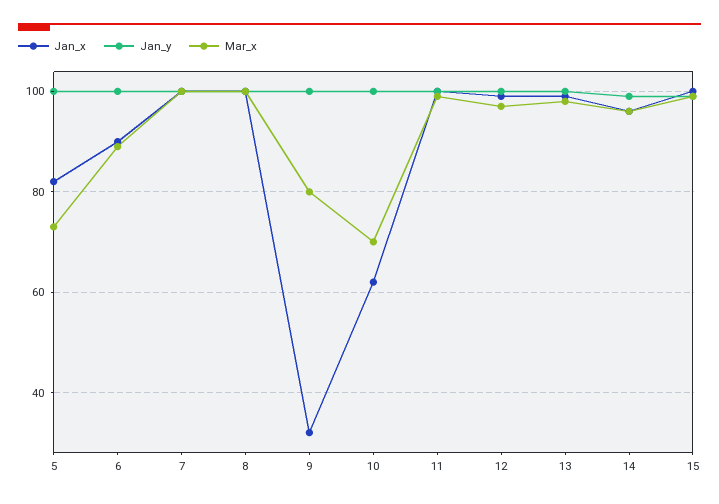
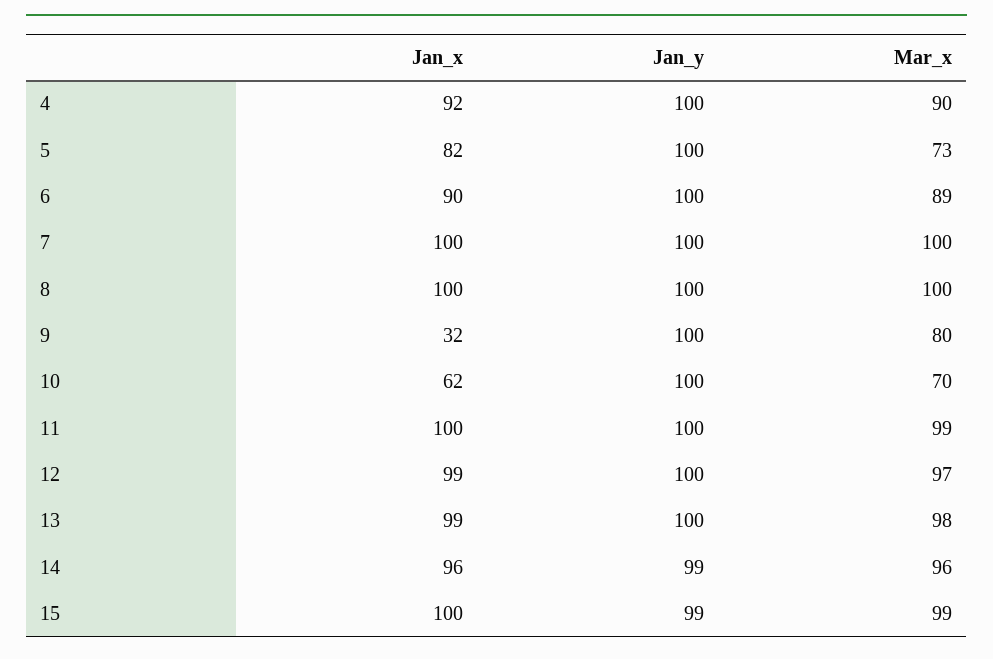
  {
    "Jan_x": {
      "5": 82,
      "6": 90,
      "7": 100,
      "8": 100,
      "9": 32,
      "10": 62,
      "11": 100,
      "12": 99,
      "13": 99,
      "14": 96,
-     "15": 100
+     "15": 100,
+     "4": 92
    },
    "Jan_y": {
      "5": 100,
      "6": 100,
      "7": 100,
      "8": 100,
      "9": 100,
      "10": 100,
      "11": 100,
      "12": 100,
      "13": 100,
      "14": 99,
-     "15": 99
+     "15": 99,
+     "4": 100
    },
    "Mar_x": {
      "5": 73,
      "6": 89,
      "7": 100,
      "8": 100,
      "9": 80,
      "10": 70,
      "11": 99,
      "12": 97,
      "13": 98,
      "14": 96,
-     "15": 99
+     "15": 99,
+     "4": 90
    }
  }

